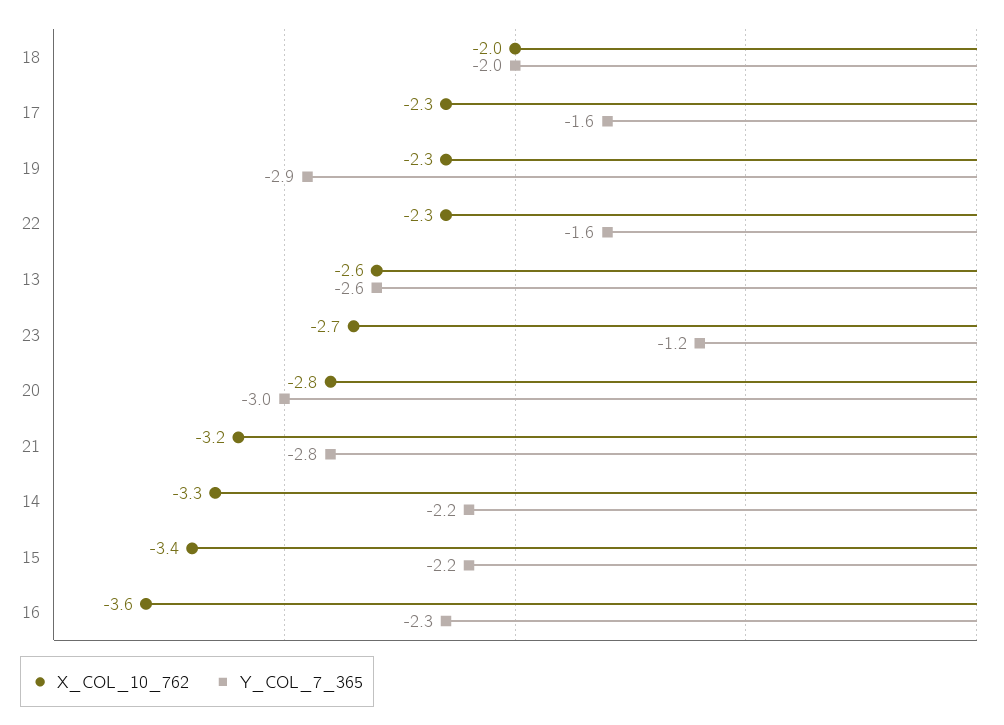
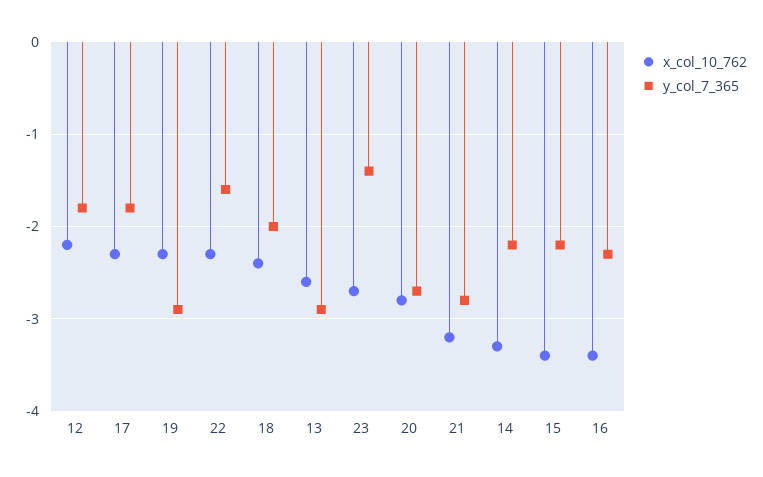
  {
    "X_COL_10_762": {
-     "18": -2,
+     "18": -2.4,
      "17": -2.3,
      "19": -2.3,
      "22": -2.3,
      "13": -2.6,
      "23": -2.7,
      "20": -2.8,
      "21": -3.2,
      "14": -3.3,
      "15": -3.4,
-     "16": -3.6
+     "16": -3.4,
+     "12": -2.2
    },
    "Y_COL_7_365": {
      "18": -2,
-     "17": -1.6,
+     "17": -1.8,
      "19": -2.9,
      "22": -1.6,
-     "13": -2.6,
+     "13": -2.9,
-     "23": -1.2,
+     "23": -1.4,
-     "20": -3,
+     "20": -2.7,
      "21": -2.8,
      "14": -2.2,
      "15": -2.2,
-     "16": -2.3
+     "16": -2.3,
+     "12": -1.8
    }
  }

